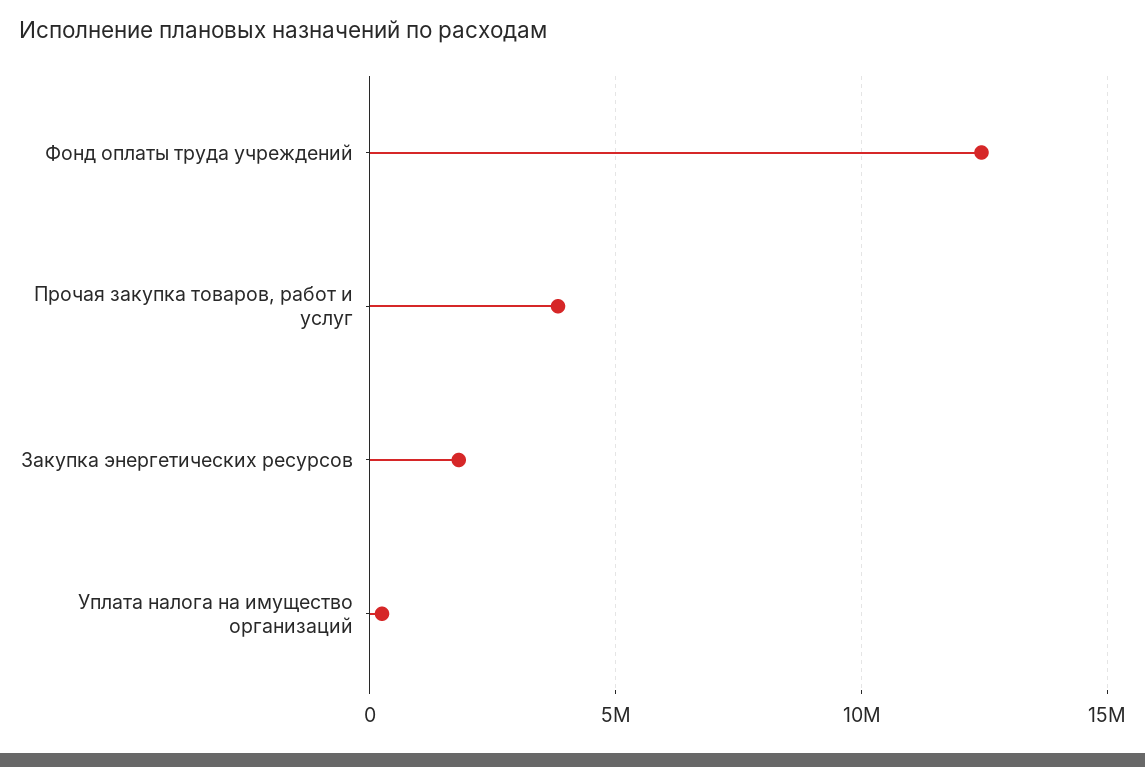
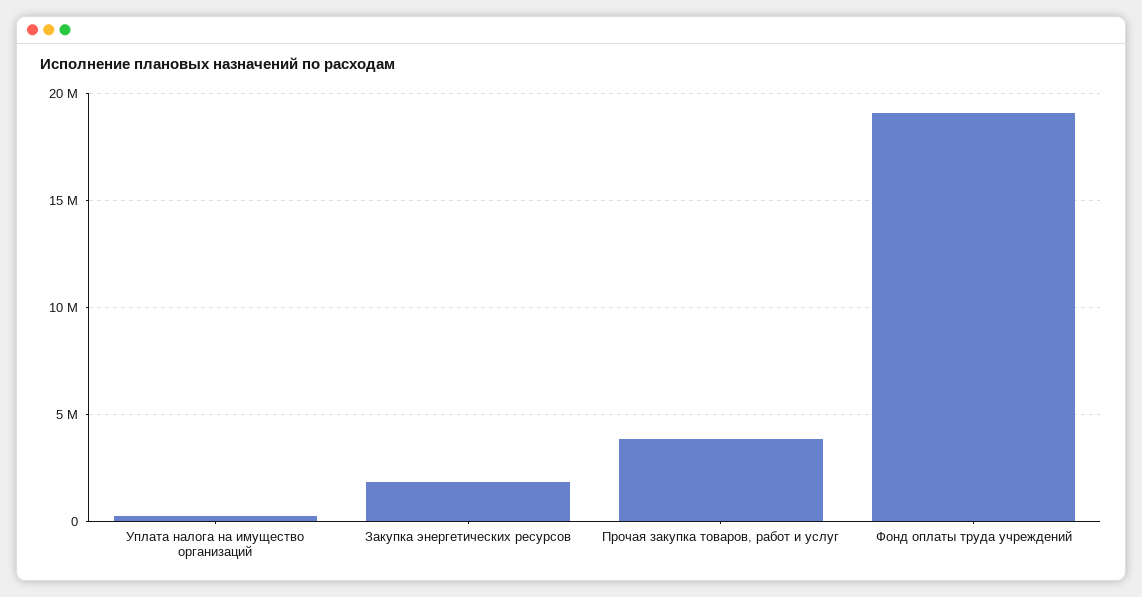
  {
-   "Фонд оплаты труда учреждений": 12500000,
+   "Фонд оплаты труда учреждений": 19000000,
    "Прочая закупка товаров, работ и услуг": 4000000,
    "Закупка энергетических ресурсов": 2000000,
    "Уплата налога на имущество организаций": 500000
  }

